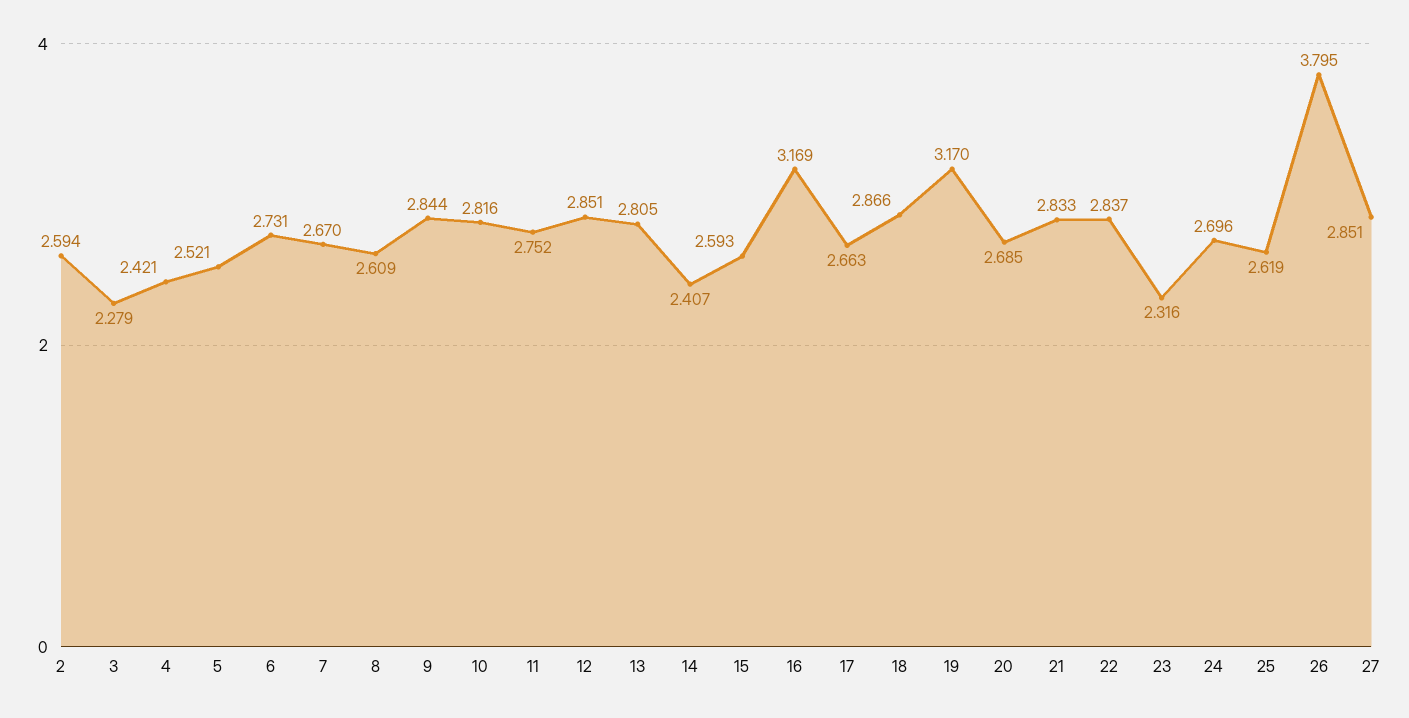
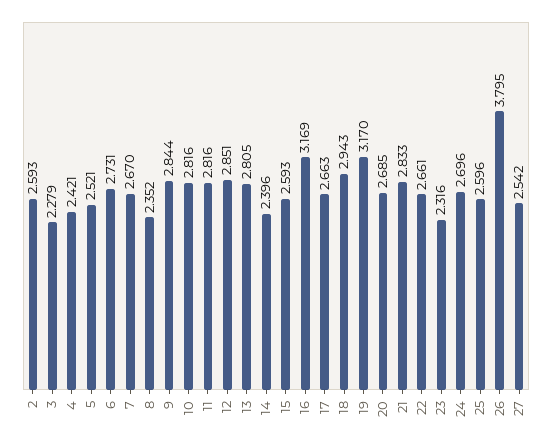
  {
-   "2": 2.594,
+   "2": 2.593,
    "3": 2.279,
    "4": 2.421,
    "5": 2.521,
    "6": 2.731,
    "7": 2.67,
-   "8": 2.609,
+   "8": 2.352,
    "9": 2.844,
    "10": 2.816,
-   "11": 2.752,
+   "11": 2.816,
    "12": 2.851,
    "13": 2.805,
-   "14": 2.407,
+   "14": 2.396,
    "15": 2.593,
    "16": 3.169,
    "17": 2.663,
-   "18": 2.866,
+   "18": 2.943,
    "19": 3.17,
    "20": 2.685,
    "21": 2.833,
-   "22": 2.837,
+   "22": 2.661,
    "23": 2.316,
    "24": 2.696,
-   "25": 2.619,
+   "25": 2.596,
    "26": 3.795,
-   "27": 2.851
+   "27": 2.542
  }

